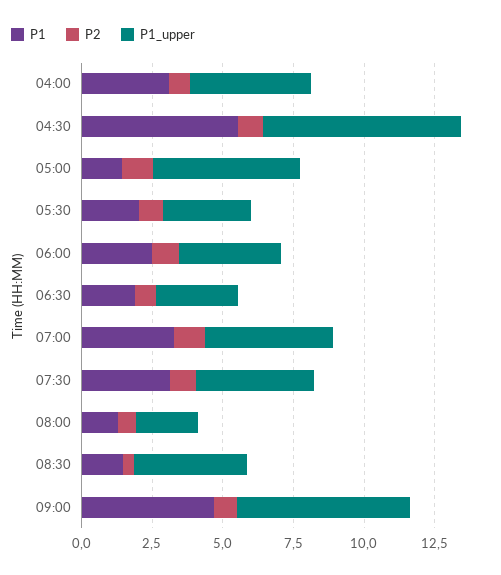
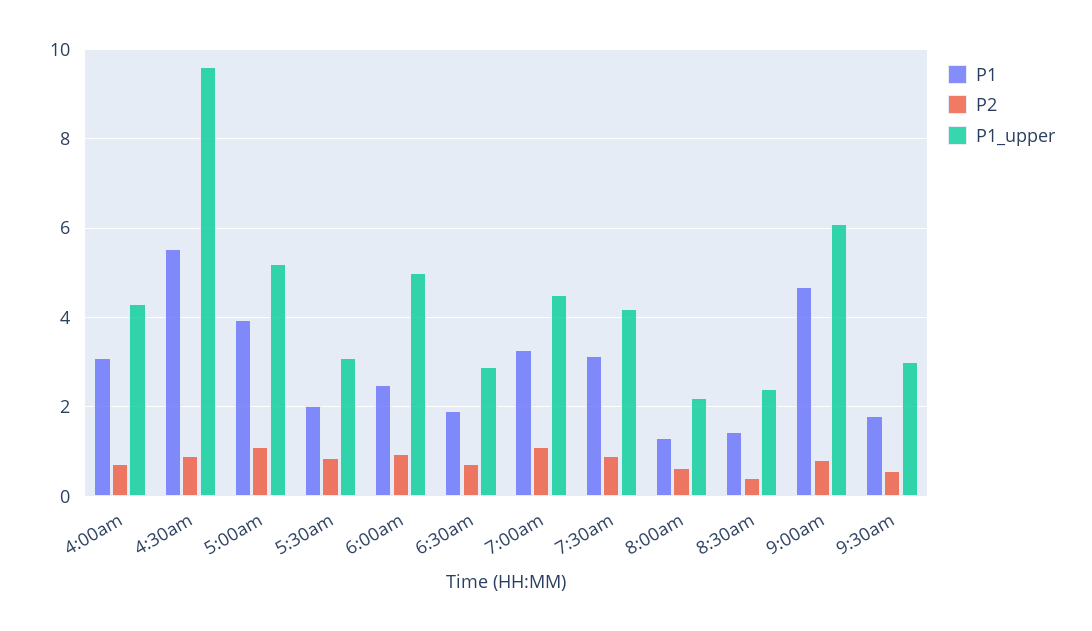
  {
    "P1": {
      "04:00": 3.2,
      "04:30": 5.6,
-     "05:00": 1.5,
+     "05:00": 4,
      "05:30": 2,
      "06:00": 2.6,
      "06:30": 2,
      "07:00": 3.2,
      "07:30": 3.2,
      "08:00": 1.4,
      "08:30": 1.4,
-     "09:00": 4.6
+     "09:00": 4.6,
+     "9:30am": 1.8
    },
    "P2": {
      "04:00": 0.8,
      "04:30": 1,
      "05:00": 1.2,
      "05:30": 0.8,
      "06:00": 1,
      "06:30": 0.8,
      "07:00": 1.2,
      "07:30": 1,
      "08:00": 0.6,
      "08:30": 0.4,
-     "09:00": 0.8
+     "09:00": 0.8,
+     "9:30am": 0.6
    },
    "P1_upper": {
      "04:00": 4.4,
-     "04:30": 7,
+     "04:30": 9.6,
      "05:00": 5.2,
      "05:30": 3.2,
-     "06:00": 3.5,
+     "06:00": 5,
      "06:30": 3,
      "07:00": 4.6,
      "07:30": 4.2,
      "08:00": 2.2,
-     "08:30": 4,
+     "08:30": 2.4,
-     "09:00": 6.2
+     "09:00": 6.2,
+     "9:30am": 3
    }
  }

